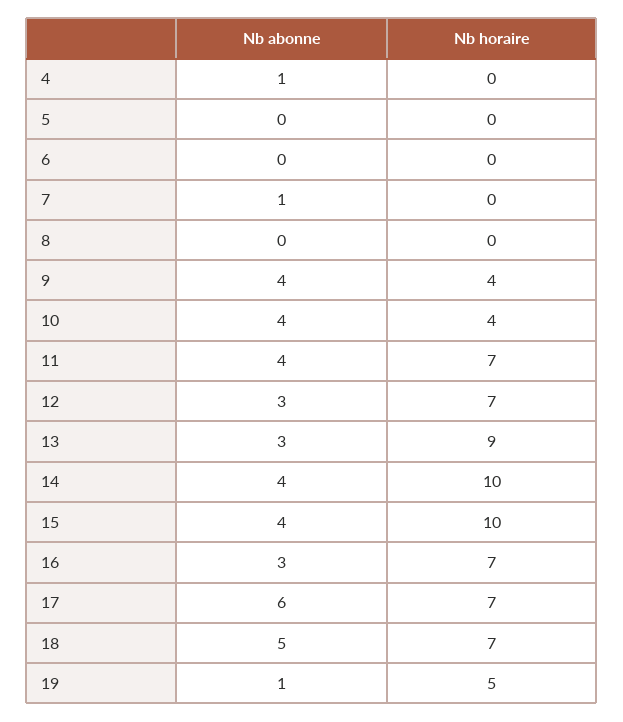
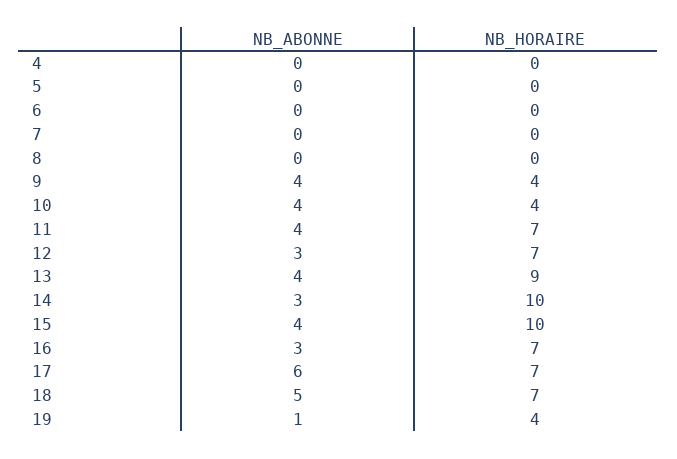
  {
    "Nb abonne": {
-     "4": 1,
+     "4": 0,
      "5": 0,
      "6": 0,
-     "7": 1,
+     "7": 0,
      "8": 0,
      "9": 4,
      "10": 4,
      "11": 4,
      "12": 3,
-     "13": 3,
+     "13": 4,
-     "14": 4,
+     "14": 3,
      "15": 4,
      "16": 3,
      "17": 6,
      "18": 5,
      "19": 1
    },
    "Nb horaire": {
      "4": 0,
      "5": 0,
      "6": 0,
      "7": 0,
      "8": 0,
      "9": 4,
      "10": 4,
      "11": 7,
      "12": 7,
      "13": 9,
      "14": 10,
      "15": 10,
      "16": 7,
      "17": 7,
      "18": 7,
-     "19": 5
+     "19": 4
    }
  }

